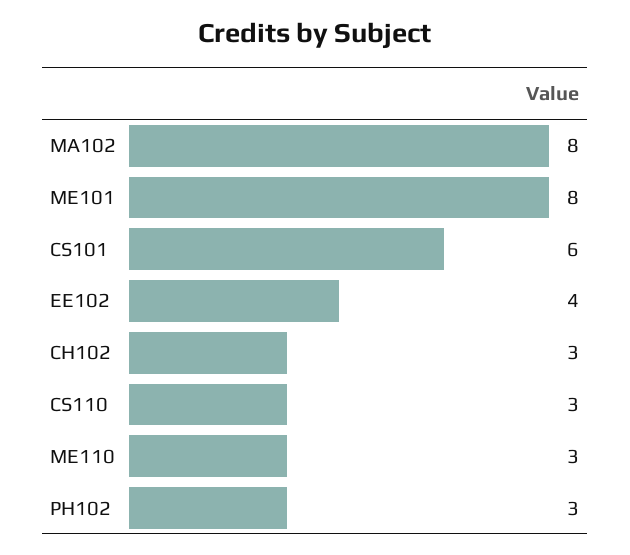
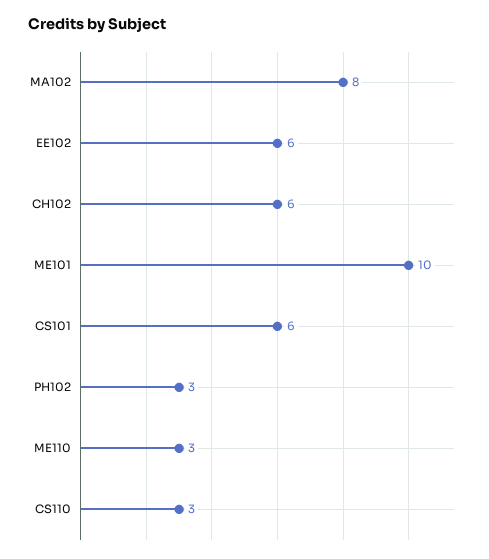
  {
    "MA102": 8,
-   "ME101": 8,
+   "ME101": 10,
    "CS101": 6,
-   "EE102": 4,
+   "EE102": 6,
-   "CH102": 3,
+   "CH102": 6,
    "CS110": 3,
    "ME110": 3,
    "PH102": 3
  }

